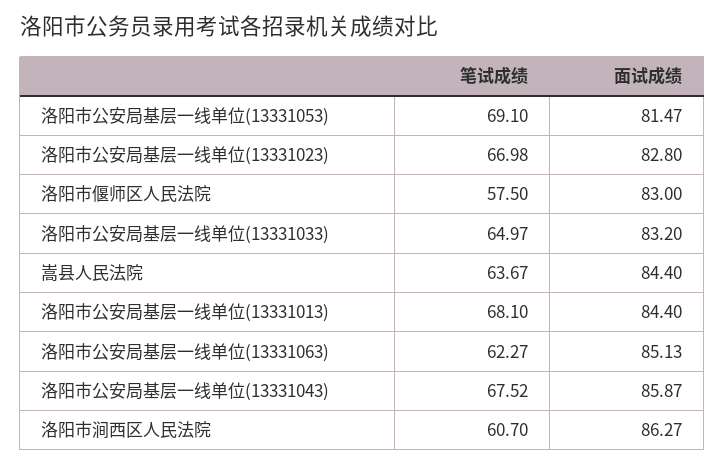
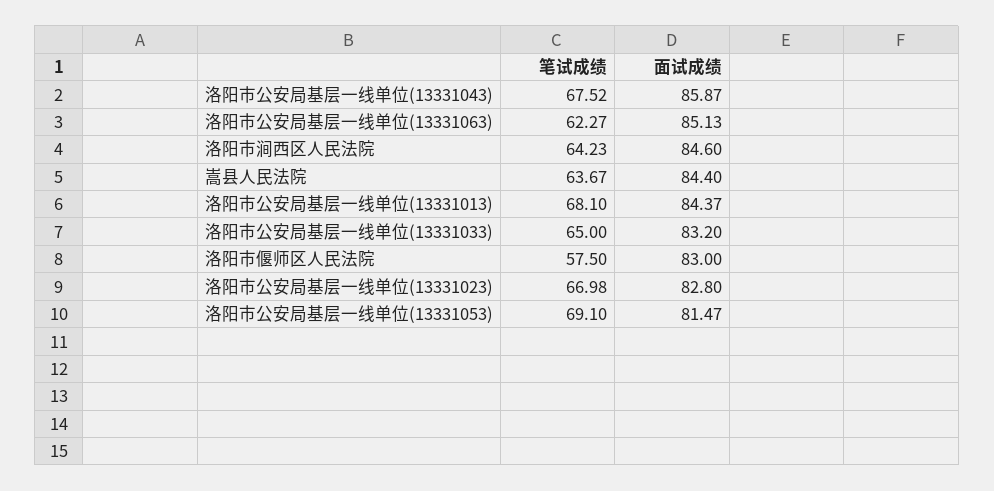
  {
    "笔试成绩": {
      "洛阳市公安局基层一线单位(13331053)": 69.1,
      "洛阳市公安局基层一线单位(13331023)": 66.98,
      "洛阳市偃师区人民法院": 57.5,
-     "洛阳市公安局基层一线单位(13331033)": 64.97,
+     "洛阳市公安局基层一线单位(13331033)": 65,
      "嵩县人民法院": 63.67,
      "洛阳市公安局基层一线单位(13331013)": 68.1,
      "洛阳市公安局基层一线单位(13331063)": 62.27,
      "洛阳市公安局基层一线单位(13331043)": 67.52,
-     "洛阳市涧西区人民法院": 60.7
+     "洛阳市涧西区人民法院": 64.23
    },
    "面试成绩": {
      "洛阳市公安局基层一线单位(13331053)": 81.47,
      "洛阳市公安局基层一线单位(13331023)": 82.8,
      "洛阳市偃师区人民法院": 83,
      "洛阳市公安局基层一线单位(13331033)": 83.2,
      "嵩县人民法院": 84.4,
-     "洛阳市公安局基层一线单位(13331013)": 84.4,
+     "洛阳市公安局基层一线单位(13331013)": 84.37,
      "洛阳市公安局基层一线单位(13331063)": 85.13,
      "洛阳市公安局基层一线单位(13331043)": 85.87,
-     "洛阳市涧西区人民法院": 86.27
+     "洛阳市涧西区人民法院": 84.6
    }
  }

